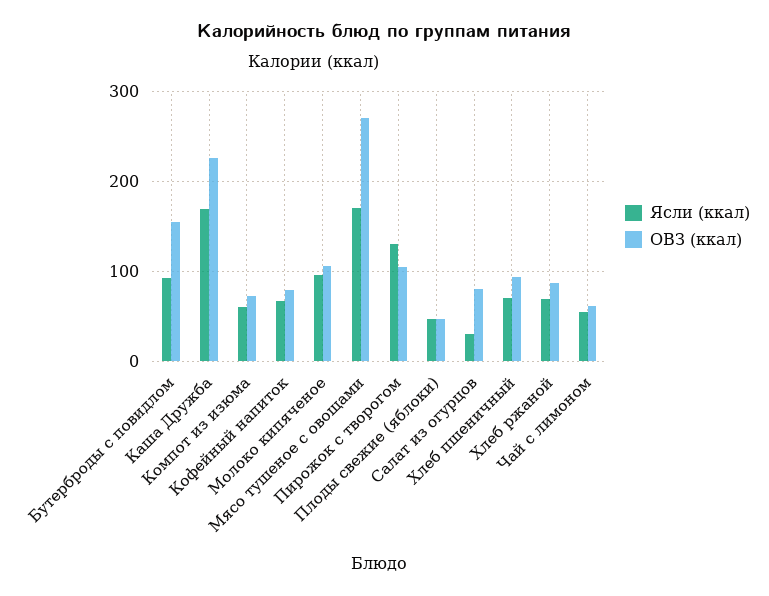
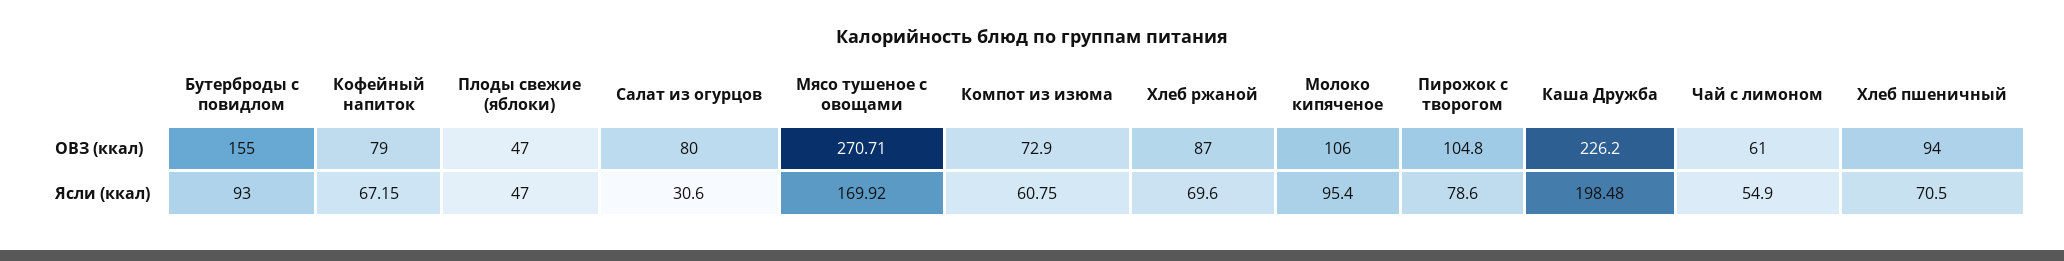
  {
    "Ясли (ккал)": {
      "Бутерброды с повидлом": 93,
-     "Каша Дружба": 170,
+     "Каша Дружба": 198.48,
      "Компот из изюма": 60.75,
      "Кофейный напиток": 67.15,
      "Молоко кипяченое": 95.4,
      "Мясо тушеное с овощами": 169.92,
-     "Пирожок с творогом": 130,
+     "Пирожок с творогом": 78.6,
      "Плоды свежие (яблоки)": 47,
      "Салат из огурцов": 30.6,
      "Хлеб пшеничный": 70.5,
      "Хлеб ржаной": 69.6,
      "Чай с лимоном": 54.9
    },
    "ОВЗ (ккал)": {
      "Бутерброды с повидлом": 155,
      "Каша Дружба": 226.2,
      "Компот из изюма": 72.9,
      "Кофейный напиток": 79,
      "Молоко кипяченое": 106,
      "Мясо тушеное с овощами": 270.71,
      "Пирожок с творогом": 104.8,
      "Плоды свежие (яблоки)": 47,
      "Салат из огурцов": 80,
      "Хлеб пшеничный": 94,
      "Хлеб ржаной": 87,
      "Чай с лимоном": 61
    }
  }

